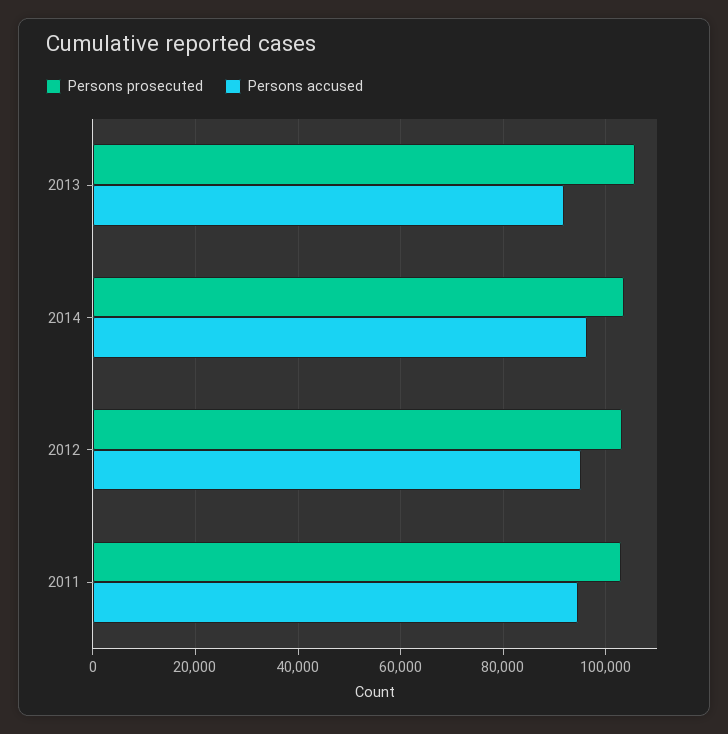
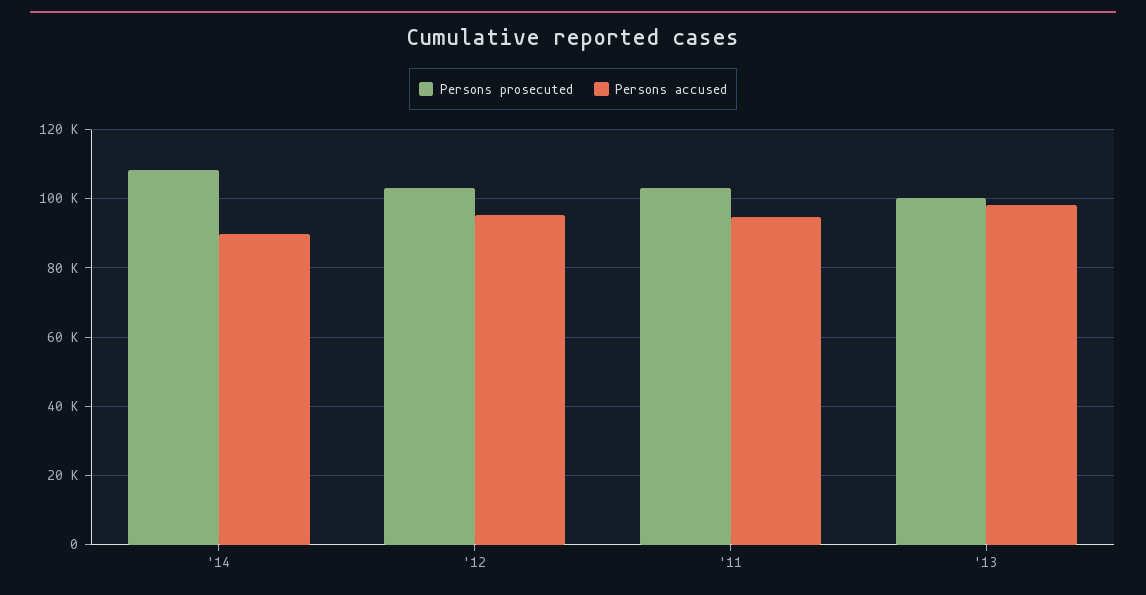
  {
    "Persons prosecuted": {
-     "2013": 106000,
+     "2013": 100000,
-     "2014": 104000,
+     "2014": 108000,
      "2012": 104000,
      "2011": 102000
    },
    "Persons accused": {
-     "2013": 92000,
+     "2013": 98000,
-     "2014": 96000,
+     "2014": 90000,
      "2012": 96000,
      "2011": 94000
    }
  }

